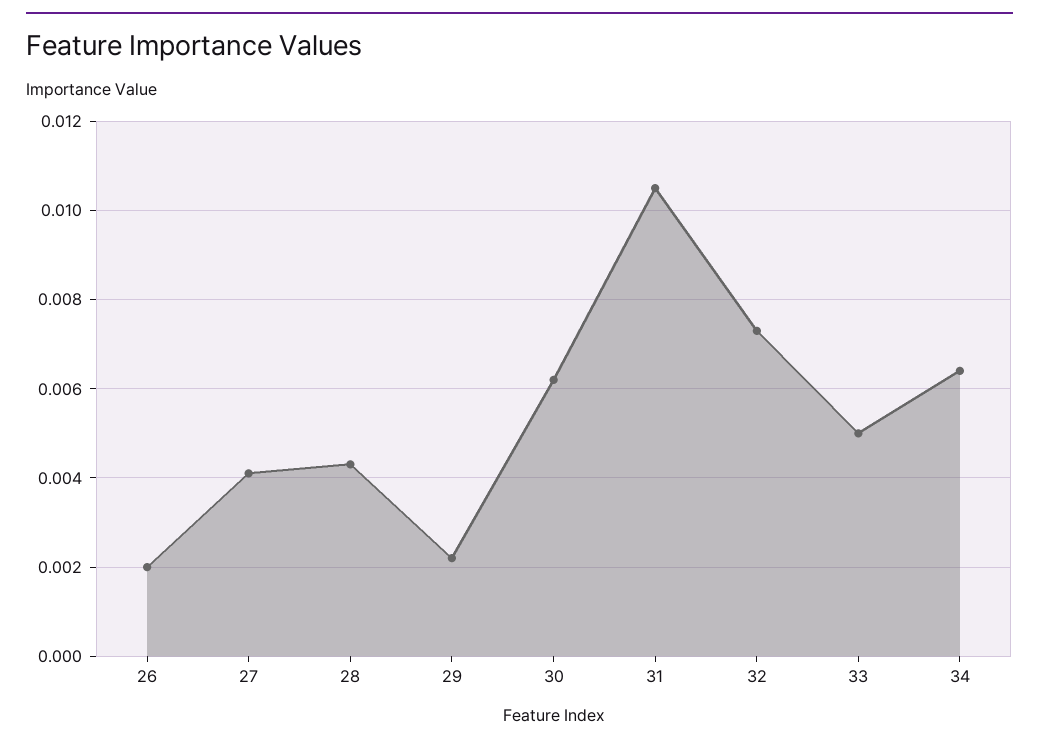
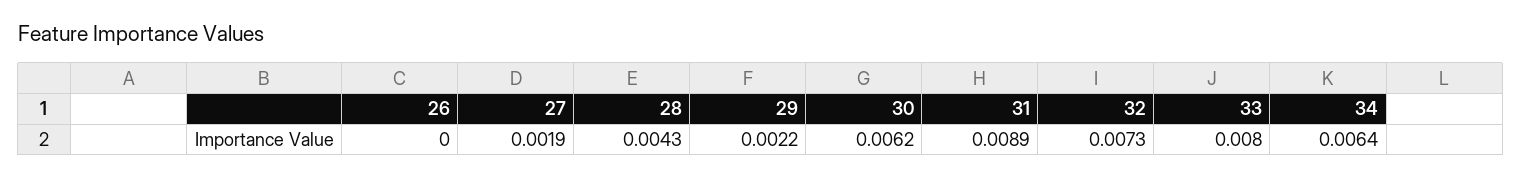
  {
-   "26": 0.002,
+   "26": 0,
-   "27": 0.004,
+   "27": 0.0019,
    "28": 0.0043,
    "29": 0.0022,
    "30": 0.0062,
-   "31": 0.0105,
+   "31": 0.0089,
    "32": 0.0073,
-   "33": 0.005,
+   "33": 0.008,
    "34": 0.0064
  }

